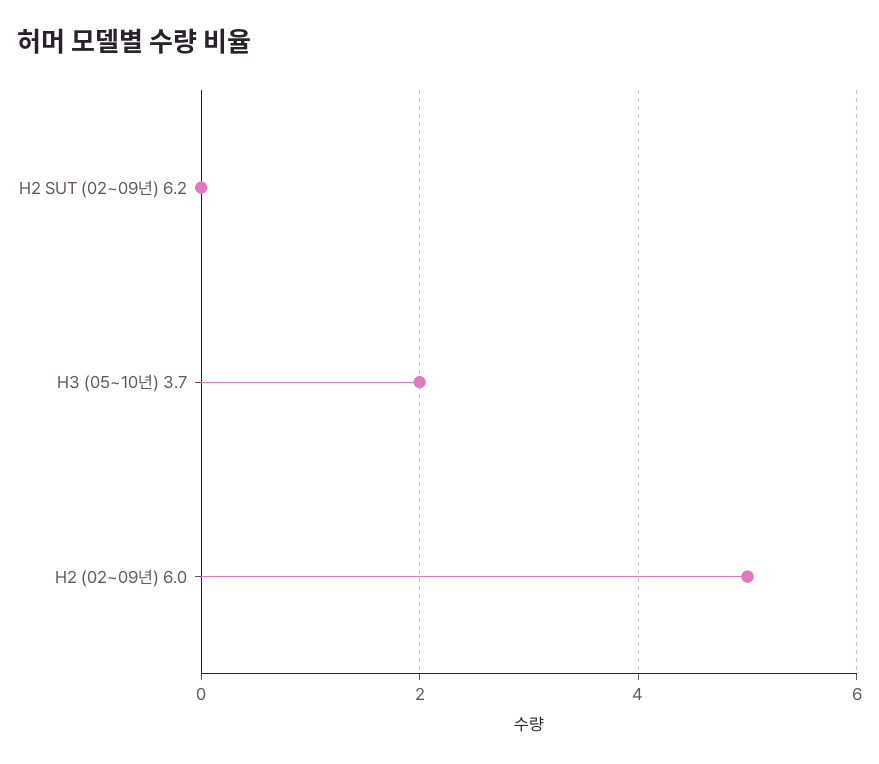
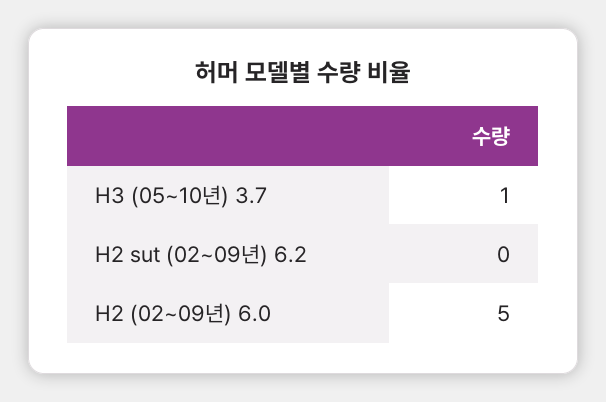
  {
    "H2 SUT (02~09년) 6.2": 0,
-   "H3 (05~10년) 3.7": 2,
+   "H3 (05~10년) 3.7": 1,
    "H2 (02~09년) 6.0": 5
  }

